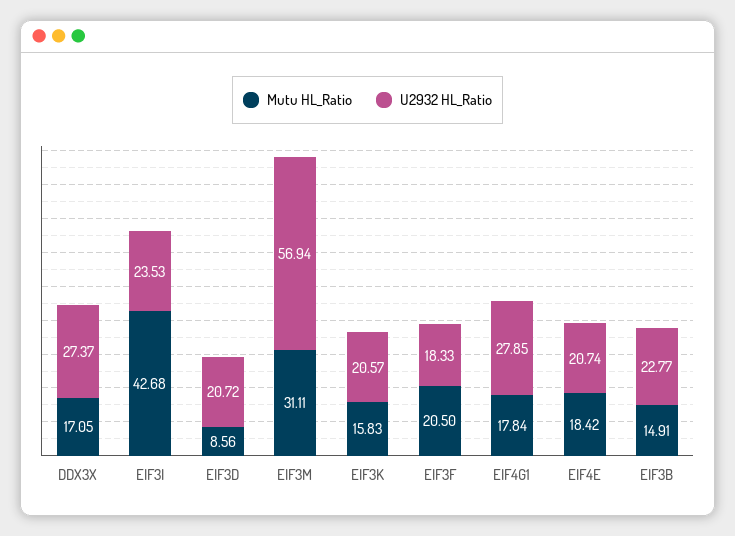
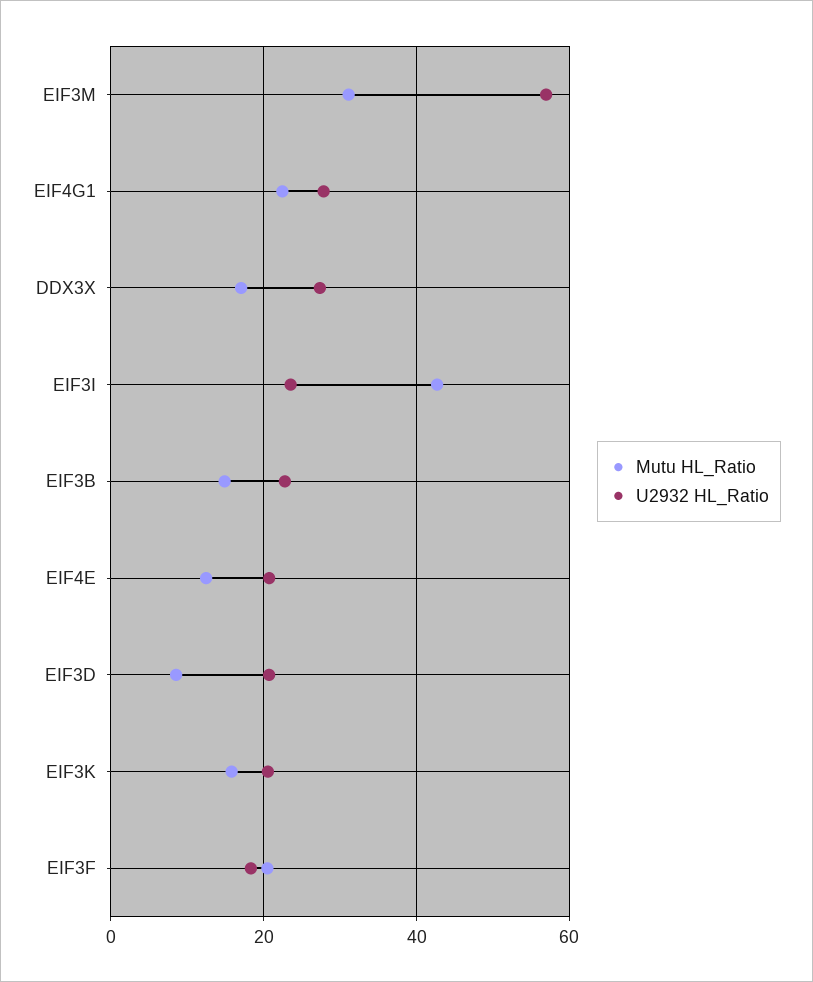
  {
    "Mutu HL_Ratio": {
      "DDX3X": 17.05,
      "EIF3I": 42.68,
      "EIF3D": 8.56,
      "EIF3M": 31.11,
      "EIF3K": 15.83,
      "EIF3F": 20.5,
-     "EIF4G1": 17.84,
+     "EIF4G1": 22,
-     "EIF4E": 18.42,
+     "EIF4E": 12,
      "EIF3B": 14.91
    },
    "U2932 HL_Ratio": {
      "DDX3X": 27.37,
      "EIF3I": 23.53,
      "EIF3D": 20.72,
      "EIF3M": 56.94,
      "EIF3K": 20.57,
      "EIF3F": 18.33,
      "EIF4G1": 27.85,
      "EIF4E": 20.74,
      "EIF3B": 22.77
    }
  }

